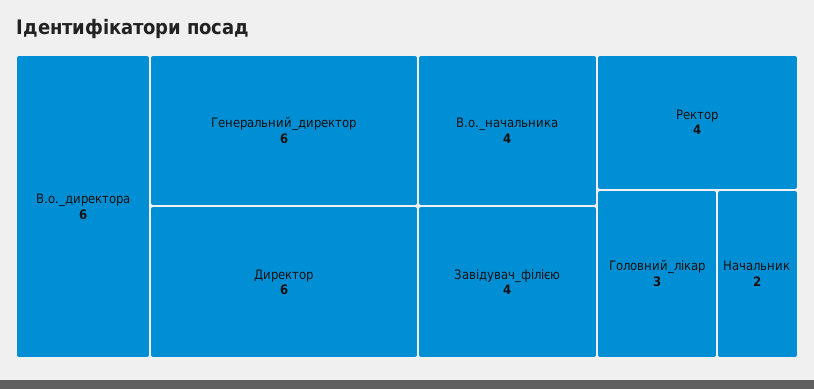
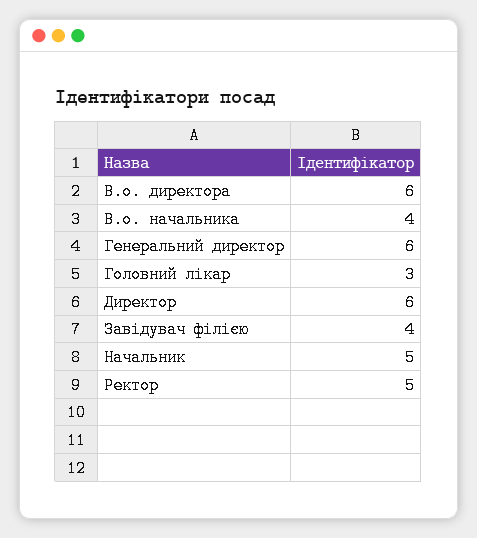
  {
    "В.о._директора": 6,
    "Генеральний_директор": 6,
    "Директор": 6,
    "В.о._начальника": 4,
    "Завідувач_філією": 4,
-   "Ректор": 4,
+   "Ректор": 5,
    "Головний_лікар": 3,
-   "Начальник": 2
+   "Начальник": 5
  }

